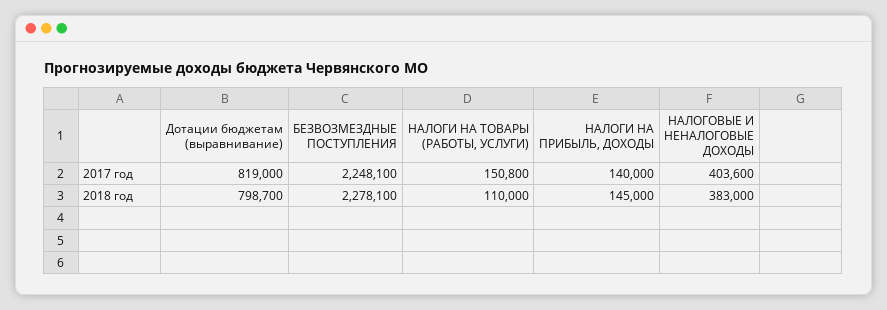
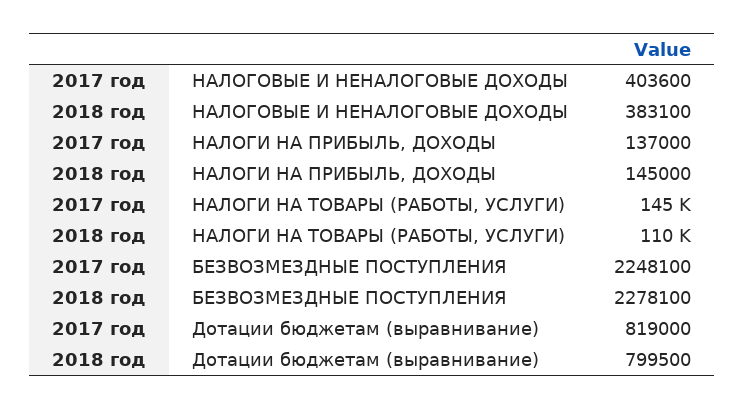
  {
    "Дотации бюджетам (выравнивание)": {
      "2017 год": 819000,
-     "2018 год": 798700
+     "2018 год": 799500
    },
    "БЕЗВОЗМЕЗДНЫЕ ПОСТУПЛЕНИЯ": {
      "2017 год": 2248100,
      "2018 год": 2278100
    },
    "НАЛОГИ НА ТОВАРЫ (РАБОТЫ, УСЛУГИ)": {
-     "2017 год": 150800,
+     "2017 год": 145000,
      "2018 год": 110000
    },
    "НАЛОГИ НА ПРИБЫЛЬ, ДОХОДЫ": {
-     "2017 год": 140000,
+     "2017 год": 137000,
      "2018 год": 145000
    },
    "НАЛОГОВЫЕ И НЕНАЛОГОВЫЕ ДОХОДЫ": {
      "2017 год": 403600,
-     "2018 год": 383000
+     "2018 год": 383100
    }
  }

